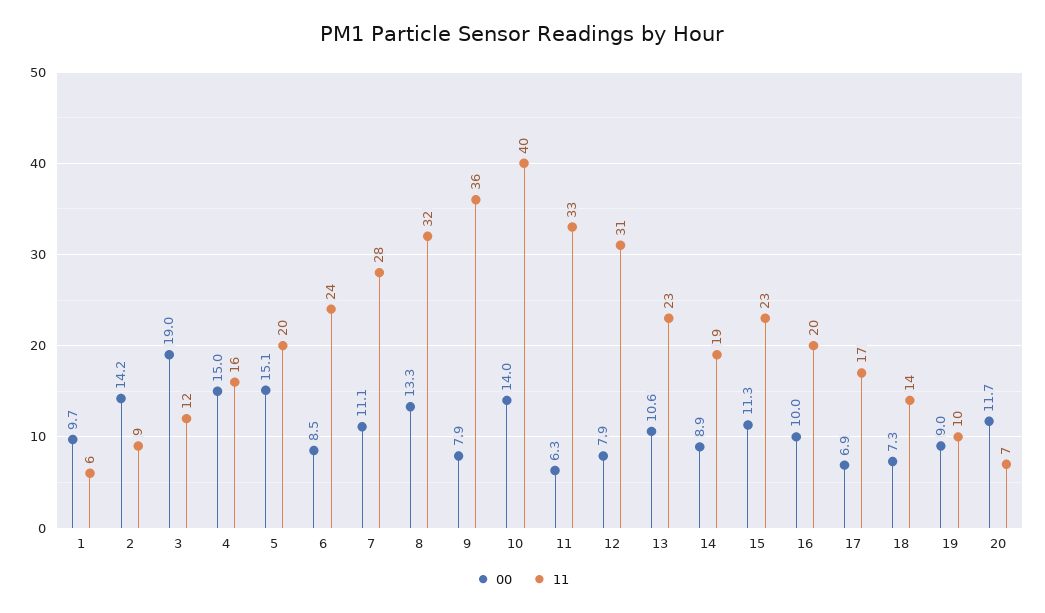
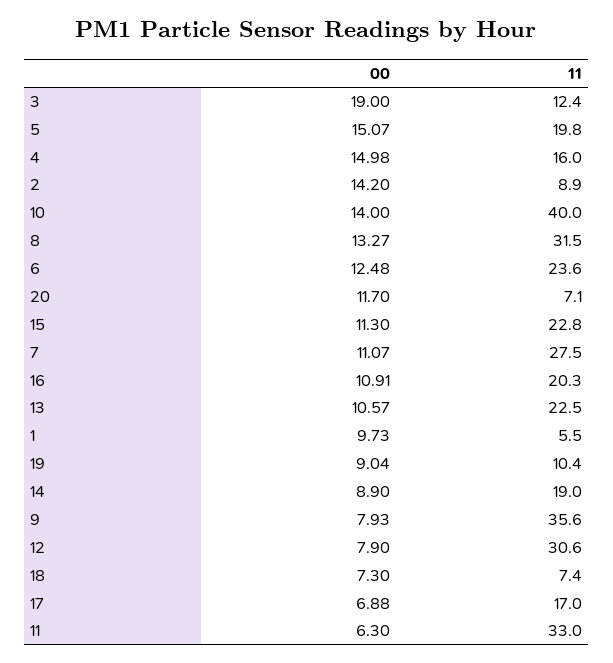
  {
    "00": {
      "1": 9.73,
      "2": 14.2,
      "3": 19,
      "4": 14.98,
      "5": 15.07,
-     "6": 8.5,
+     "6": 12.48,
      "7": 11.07,
      "8": 13.27,
      "9": 7.93,
      "10": 14,
      "11": 6.3,
      "12": 7.9,
      "13": 10.57,
      "14": 8.9,
      "15": 11.3,
-     "16": 10,
+     "16": 10.91,
      "17": 6.88,
      "18": 7.3,
      "19": 9.04,
      "20": 11.7
    },
    "11": {
      "1": 5.5,
      "2": 8.9,
      "3": 12.4,
      "4": 16,
      "5": 19.8,
      "6": 23.6,
      "7": 27.5,
      "8": 31.5,
      "9": 35.6,
      "10": 40,
      "11": 33,
      "12": 30.6,
      "13": 22.5,
      "14": 19,
      "15": 22.8,
      "16": 20.3,
      "17": 17,
-     "18": 14,
+     "18": 7.4,
      "19": 10.4,
      "20": 7.1
    }
  }

